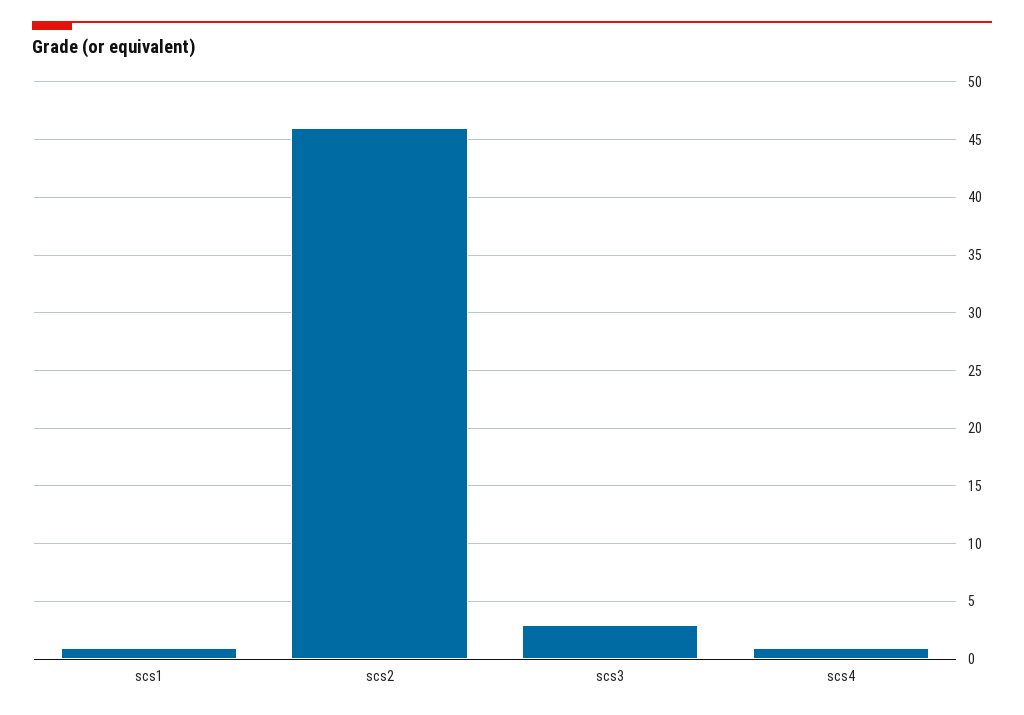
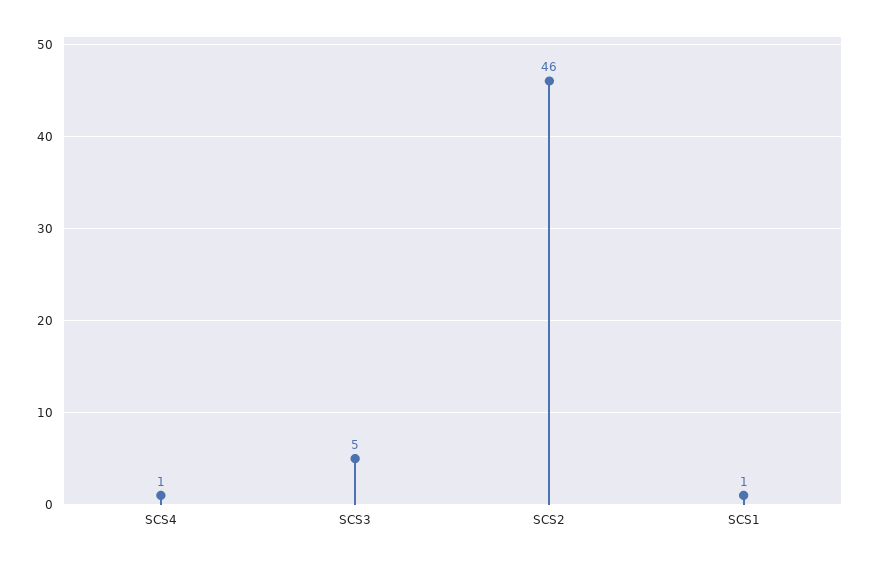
  {
    "scs1": 1,
    "scs2": 46,
-   "scs3": 3,
+   "scs3": 5,
    "scs4": 1
  }

